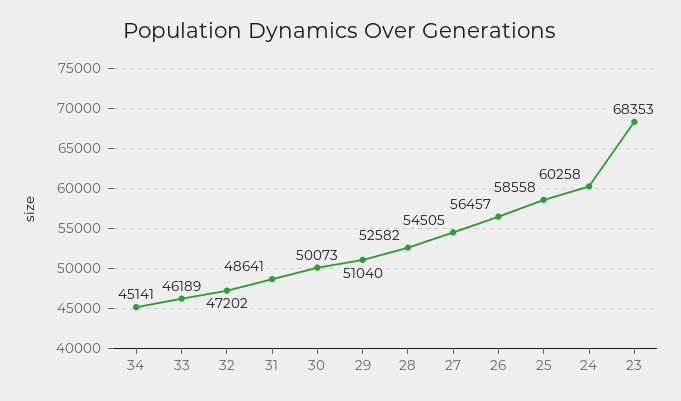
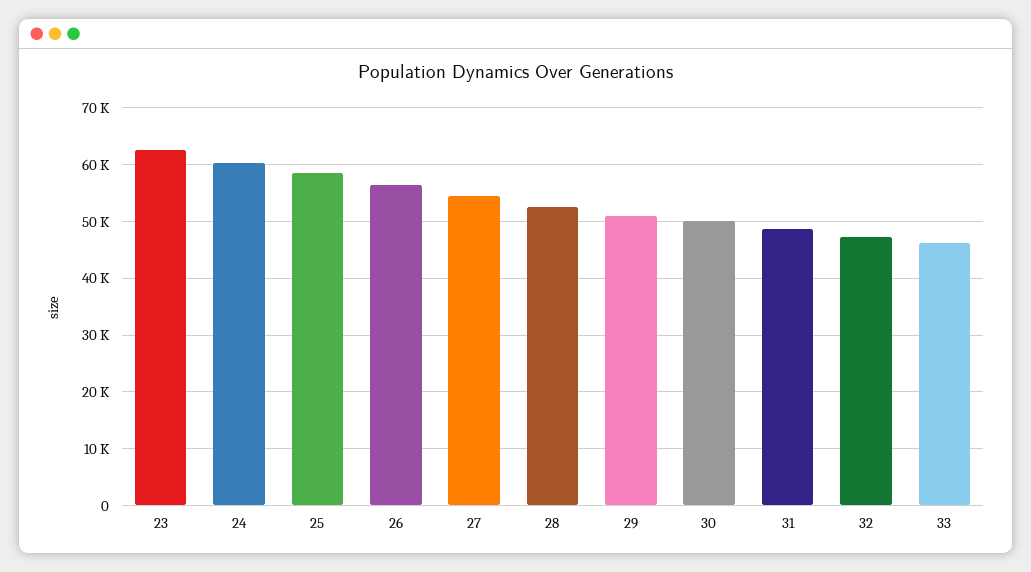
  {
-   "34": 45141,
    "33": 46189,
    "32": 47202,
    "31": 48641,
    "30": 50073,
    "29": 51040,
    "28": 52582,
    "27": 54505,
    "26": 56457,
    "25": 58558,
    "24": 60258,
-   "23": 68353
+   "23": 62000
  }

